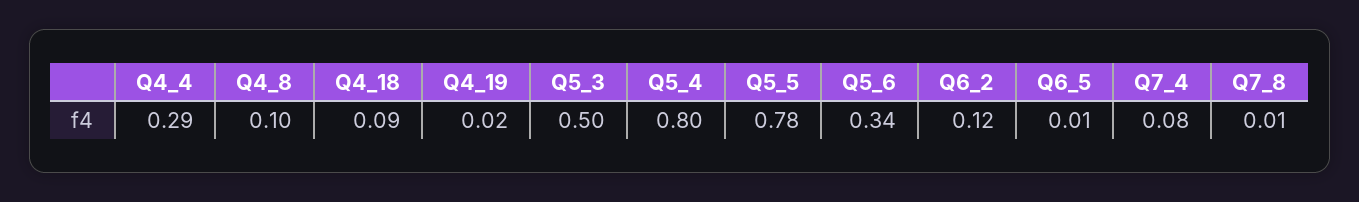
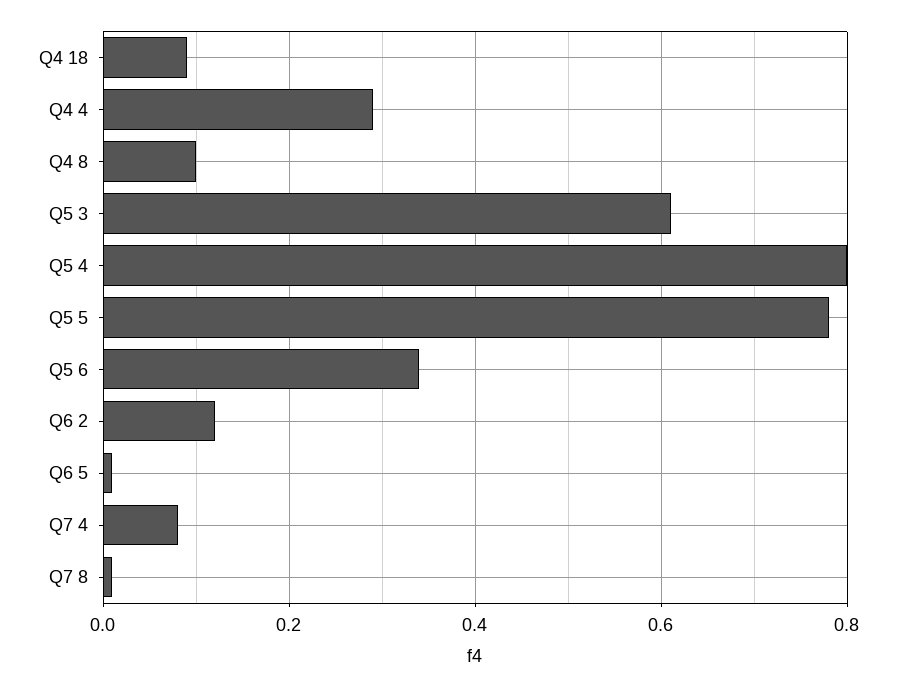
  {
    "Q4_4": 0.29,
    "Q4_8": 0.1,
    "Q4_18": 0.09,
-   "Q4_19": 0.02,
-   "Q5_3": 0.5,
+   "Q5_3": 0.6,
    "Q5_4": 0.8,
    "Q5_5": 0.78,
    "Q5_6": 0.34,
    "Q6_2": 0.12,
    "Q6_5": 0.01,
    "Q7_4": 0.08,
    "Q7_8": 0.01
  }

